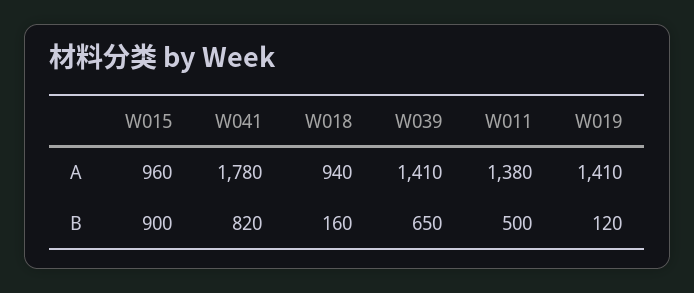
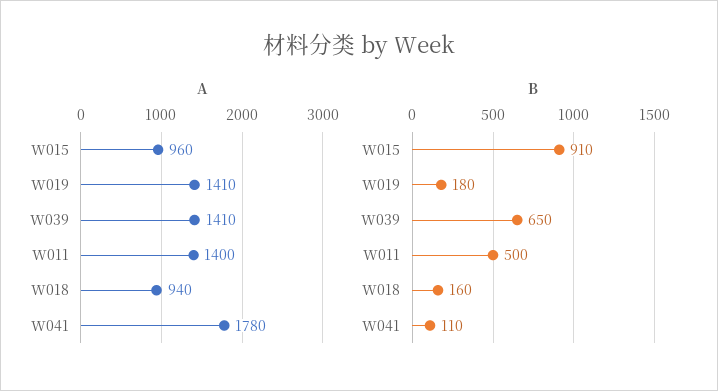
  {
    "A": {
      "W015": 960,
      "W041": 1780,
      "W018": 940,
      "W039": 1410,
-     "W011": 1380,
+     "W011": 1400,
      "W019": 1410
    },
    "B": {
-     "W015": 900,
+     "W015": 910,
-     "W041": 820,
+     "W041": 110,
      "W018": 160,
      "W039": 650,
      "W011": 500,
-     "W019": 120
+     "W019": 180
    }
  }

